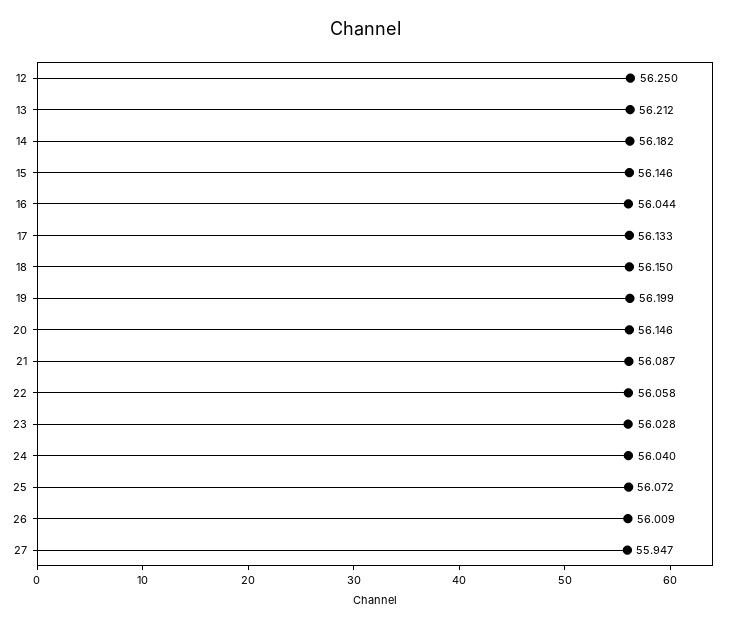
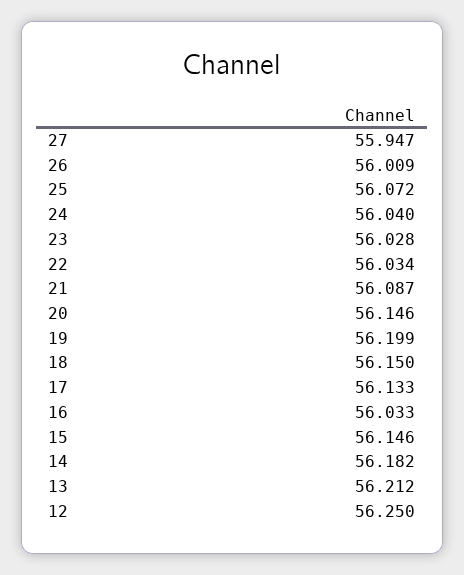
  {
    "12": 56.25,
    "13": 56.212,
    "14": 56.182,
    "15": 56.146,
-   "16": 56.044,
+   "16": 56.033,
    "17": 56.133,
    "18": 56.15,
    "19": 56.199,
    "20": 56.146,
    "21": 56.087,
-   "22": 56.058,
+   "22": 56.034,
    "23": 56.028,
    "24": 56.04,
    "25": 56.072,
    "26": 56.009,
    "27": 55.947
  }

